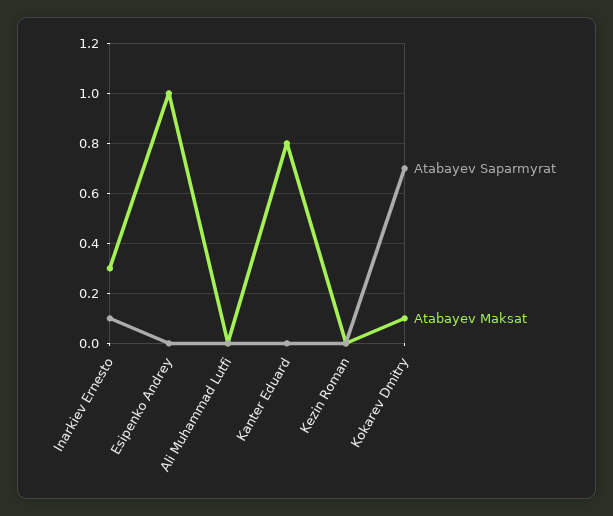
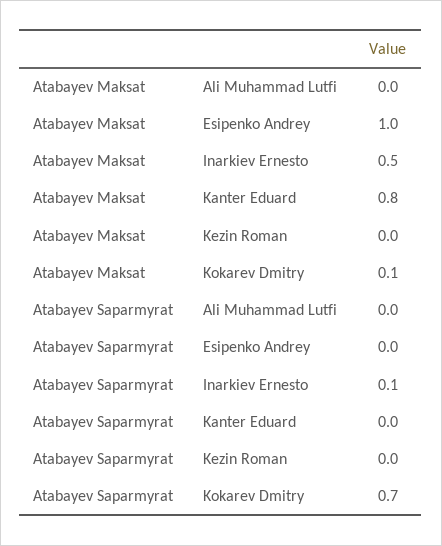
  {
    "Atabayev Saparmyrat": {
      "Inarkiev Ernesto": 0.1,
      "Esipenko Andrey": 0,
      "Ali Muhammad Lutfi": 0,
      "Kanter Eduard": 0,
      "Kezin Roman": 0,
      "Kokarev Dmitry": 0.7
    },
    "Atabayev Maksat": {
-     "Inarkiev Ernesto": 0.3,
+     "Inarkiev Ernesto": 0.5,
      "Esipenko Andrey": 1,
      "Ali Muhammad Lutfi": 0,
      "Kanter Eduard": 0.8,
      "Kezin Roman": 0,
      "Kokarev Dmitry": 0.1
    }
  }

